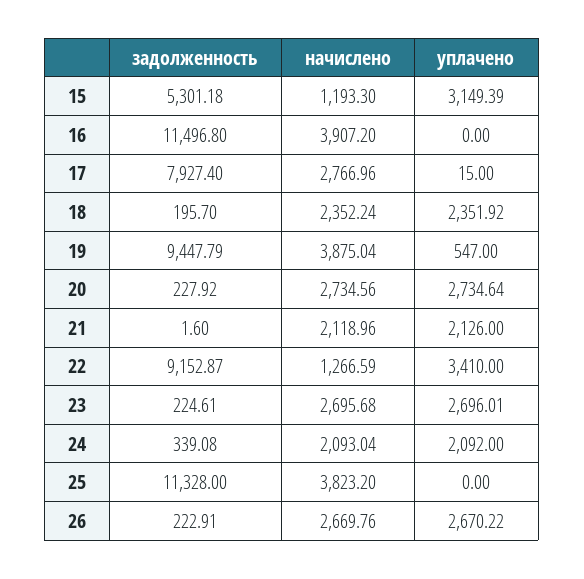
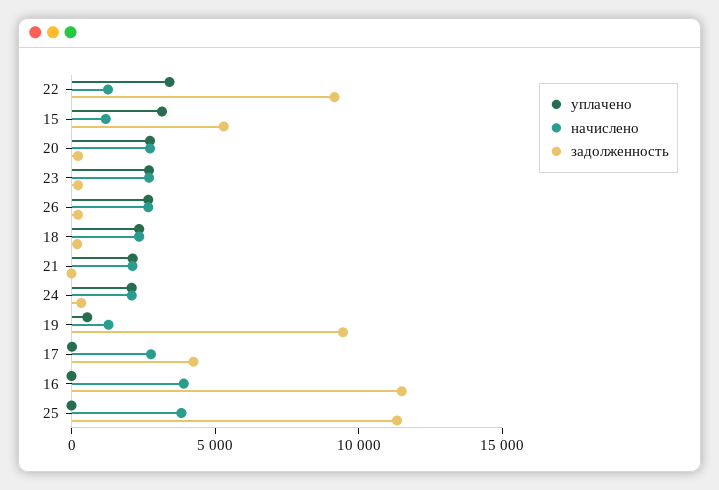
  {
    "задолженность": {
      "15": 5301.18,
      "16": 11496.8,
-     "17": 7927.4,
+     "17": 4000,
      "18": 195.7,
      "19": 9447.79,
      "20": 227.92,
      "21": 1.6,
      "22": 9152.87,
      "23": 224.61,
      "24": 339.08,
      "25": 11328,
      "26": 222.91
    },
    "начислено": {
      "15": 1193.3,
      "16": 3907.2,
      "17": 2766.96,
      "18": 2352.24,
-     "19": 3875.04,
+     "19": 1000,
      "20": 2734.56,
      "21": 2118.96,
      "22": 1266.59,
      "23": 2695.68,
      "24": 2093.04,
      "25": 3823.2,
      "26": 2669.76
    },
    "уплачено": {
      "15": 3149.39,
      "16": 0,
      "17": 15,
      "18": 2351.92,
      "19": 547,
      "20": 2734.64,
      "21": 2126,
      "22": 3410,
      "23": 2696.01,
      "24": 2092,
      "25": 0,
      "26": 2670.22
    }
  }

